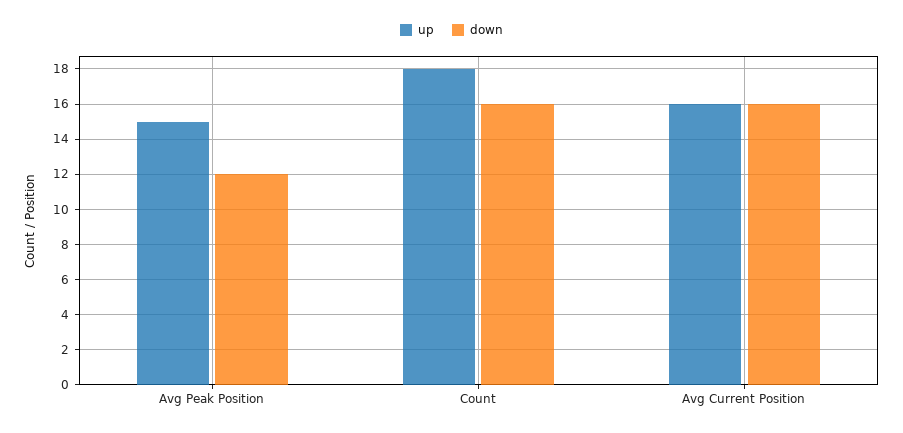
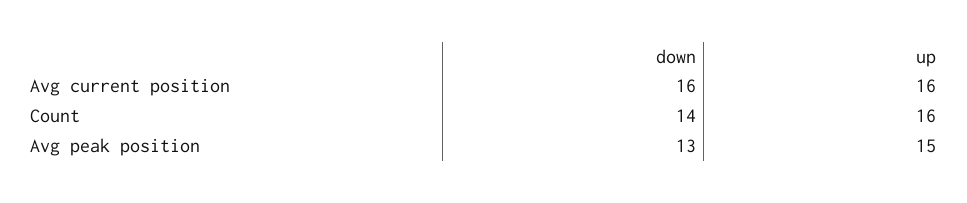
  {
    "up": {
      "Avg Peak Position": 15,
-     "Count": 18,
+     "Count": 16,
      "Avg Current Position": 16
    },
    "down": {
-     "Avg Peak Position": 12,
+     "Avg Peak Position": 13,
-     "Count": 16,
+     "Count": 14,
      "Avg Current Position": 16
    }
  }

